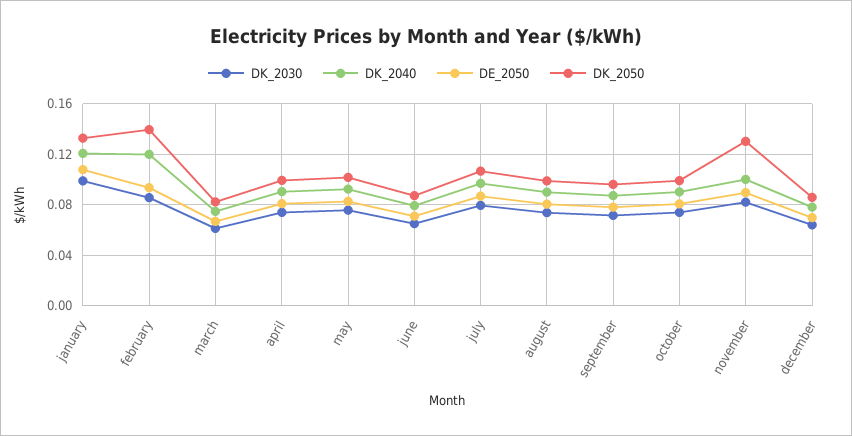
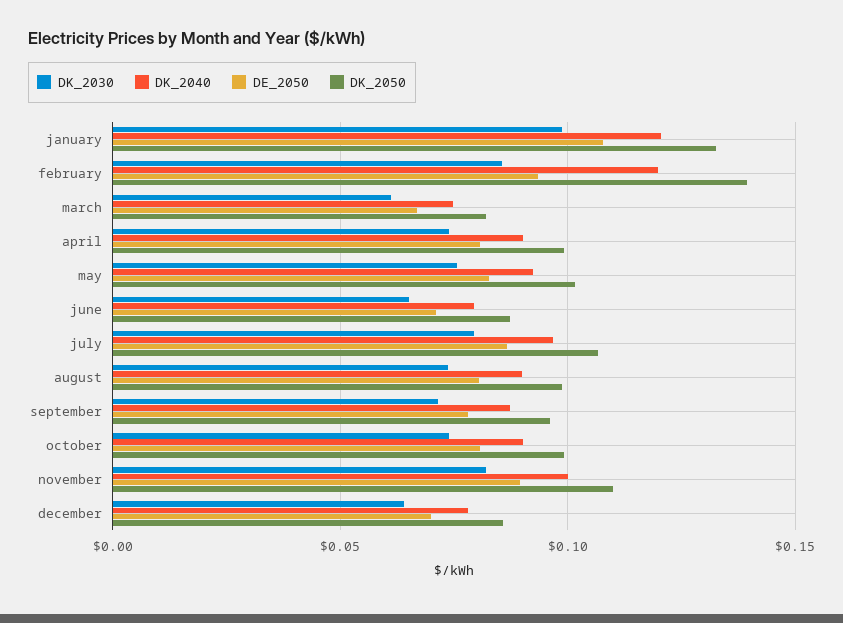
  {
    "DK_2030": {
      "january": 0.1,
      "february": 0.085,
      "march": 0.06,
      "april": 0.075,
      "may": 0.075,
      "june": 0.065,
      "july": 0.08,
      "august": 0.075,
      "september": 0.07,
      "october": 0.075,
      "november": 0.08,
      "december": 0.065
    },
    "DK_2040": {
      "january": 0.12,
      "february": 0.12,
      "march": 0.075,
      "april": 0.09,
      "may": 0.09,
      "june": 0.08,
      "july": 0.095,
      "august": 0.09,
      "september": 0.085,
      "october": 0.09,
      "november": 0.1,
      "december": 0.08
    },
    "DE_2050": {
      "january": 0.11,
      "february": 0.095,
      "march": 0.065,
      "april": 0.08,
      "may": 0.085,
      "june": 0.07,
      "july": 0.085,
      "august": 0.08,
      "september": 0.08,
      "october": 0.08,
      "november": 0.09,
      "december": 0.07
    },
    "DK_2050": {
      "january": 0.135,
      "february": 0.14,
      "march": 0.08,
      "april": 0.1,
      "may": 0.1,
      "june": 0.085,
      "july": 0.105,
      "august": 0.1,
      "september": 0.095,
      "october": 0.1,
-     "november": 0.13,
+     "november": 0.11,
      "december": 0.085
    }
  }

